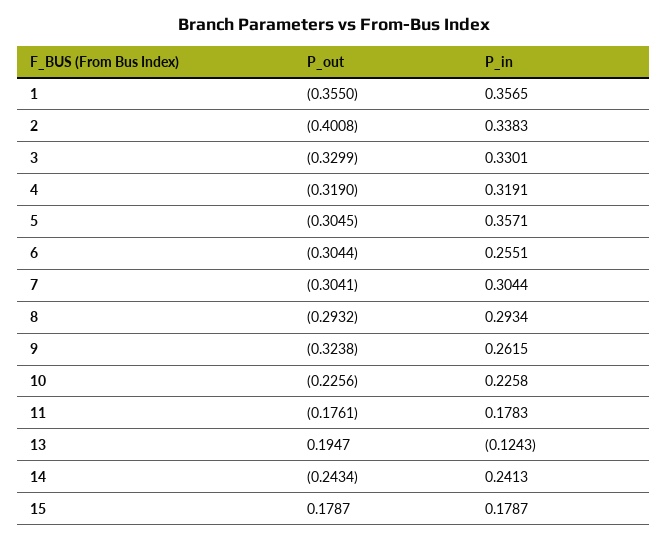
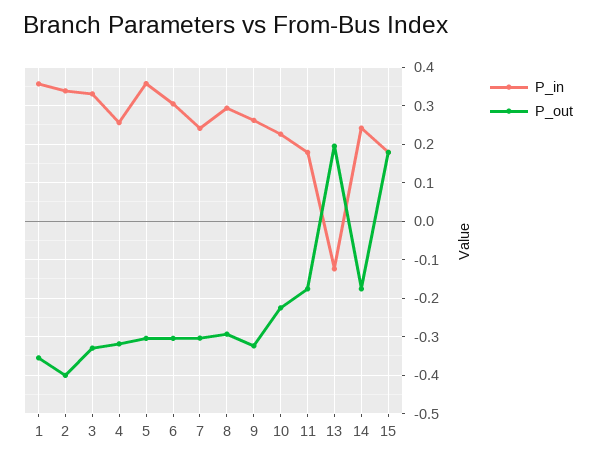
  {
    "P_out": {
      "1": -0.355,
      "2": -0.4008,
      "3": -0.3299,
      "4": -0.319,
      "5": -0.3045,
      "6": -0.3044,
      "7": -0.3041,
      "8": -0.2932,
      "9": -0.3238,
      "10": -0.2256,
      "11": -0.1761,
      "13": 0.1947,
-     "14": -0.2434,
+     "14": -0.18,
      "15": 0.1787
    },
    "P_in": {
      "1": 0.3565,
      "2": 0.3383,
      "3": 0.3301,
-     "4": 0.3191,
+     "4": 0.26,
      "5": 0.3571,
-     "6": 0.2551,
+     "6": 0.3,
-     "7": 0.3044,
+     "7": 0.24,
      "8": 0.2934,
      "9": 0.2615,
      "10": 0.2258,
      "11": 0.1783,
      "13": -0.1243,
      "14": 0.2413,
      "15": 0.1787
    }
  }

